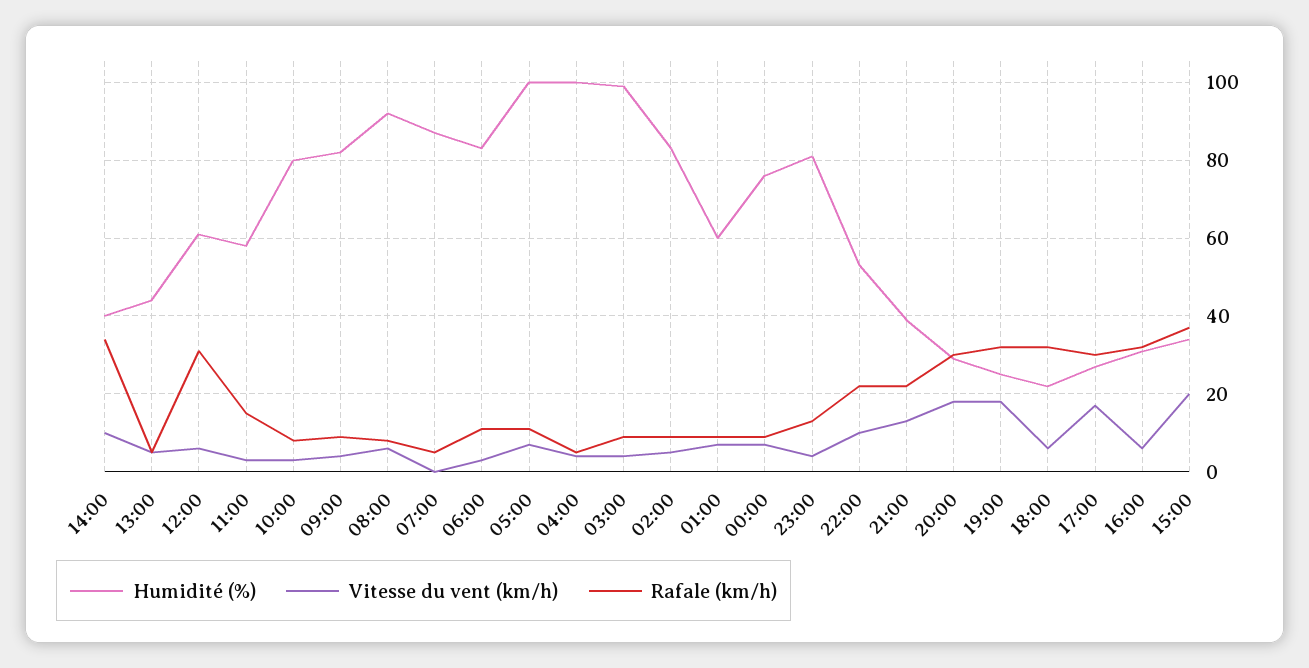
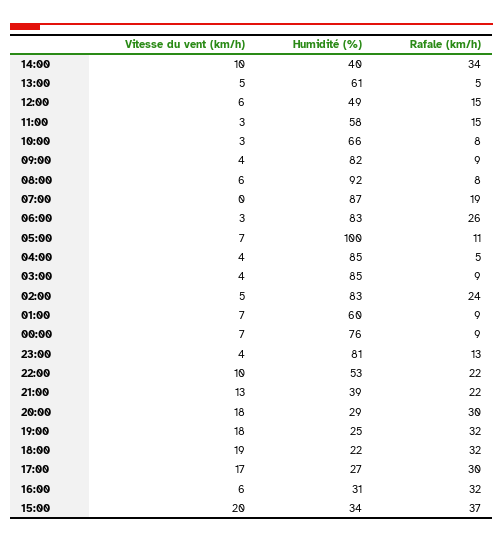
  {
    "Humidité (%)": {
      "14:00": 40,
-     "13:00": 45,
+     "13:00": 61,
-     "12:00": 60,
+     "12:00": 49,
      "11:00": 58,
-     "10:00": 80,
+     "10:00": 66,
      "09:00": 82,
      "08:00": 92,
      "07:00": 87,
      "06:00": 83,
      "05:00": 100,
-     "04:00": 100,
+     "04:00": 85,
-     "03:00": 100,
+     "03:00": 85,
      "02:00": 83,
      "01:00": 60,
      "00:00": 76,
      "23:00": 81,
      "22:00": 53,
      "21:00": 39,
      "20:00": 29,
      "19:00": 25,
      "18:00": 22,
      "17:00": 27,
      "16:00": 31,
      "15:00": 34
    },
    "Vitesse du vent (km/h)": {
      "14:00": 10,
      "13:00": 5,
      "12:00": 6,
      "11:00": 3,
      "10:00": 3,
      "09:00": 4,
      "08:00": 6,
      "07:00": 0,
      "06:00": 3,
      "05:00": 7,
      "04:00": 4,
      "03:00": 4,
      "02:00": 5,
      "01:00": 7,
      "00:00": 7,
      "23:00": 4,
      "22:00": 10,
      "21:00": 13,
      "20:00": 18,
      "19:00": 18,
-     "18:00": 5,
+     "18:00": 19,
      "17:00": 17,
      "16:00": 6,
      "15:00": 20
    },
    "Rafale (km/h)": {
      "14:00": 34,
      "13:00": 5,
-     "12:00": 30,
+     "12:00": 15,
      "11:00": 15,
      "10:00": 8,
      "09:00": 9,
      "08:00": 8,
-     "07:00": 5,
+     "07:00": 19,
-     "06:00": 10,
+     "06:00": 26,
      "05:00": 11,
      "04:00": 5,
      "03:00": 9,
-     "02:00": 10,
+     "02:00": 24,
      "01:00": 9,
      "00:00": 9,
      "23:00": 13,
      "22:00": 22,
      "21:00": 22,
      "20:00": 30,
      "19:00": 32,
      "18:00": 32,
      "17:00": 30,
      "16:00": 32,
      "15:00": 37
    }
  }

